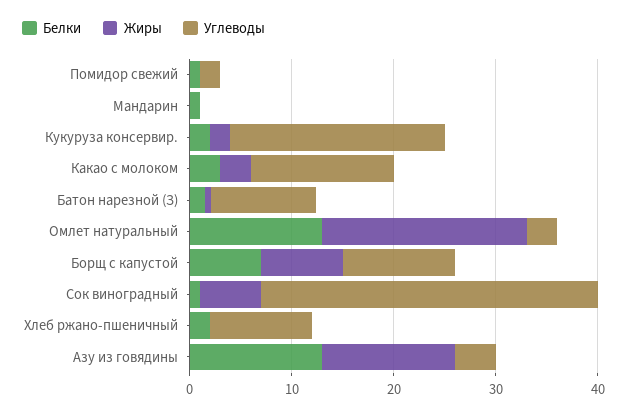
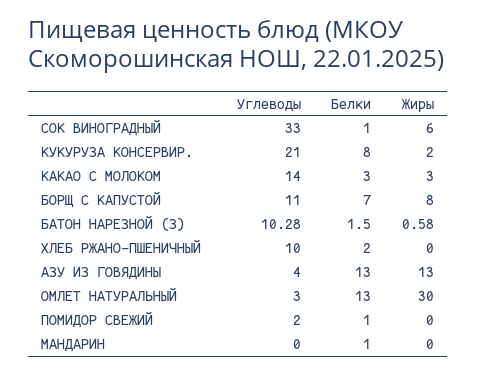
  {
    "Белки": {
      "Помидор свежий": 1,
      "Мандарин": 1,
-     "Кукуруза консервир.": 2,
+     "Кукуруза консервир.": 8,
      "Какао с молоком": 3,
      "Батон нарезной (З)": 1.5,
      "Омлет натуральный": 13,
      "Борщ с капустой": 7,
      "Сок виноградный": 1,
      "Хлеб ржано-пшеничный": 2,
      "Азу из говядины": 13
    },
    "Жиры": {
      "Помидор свежий": 0,
      "Мандарин": 0,
      "Кукуруза консервир.": 2,
      "Какао с молоком": 3,
      "Батон нарезной (З)": 0.58,
-     "Омлет натуральный": 20,
+     "Омлет натуральный": 30,
      "Борщ с капустой": 8,
      "Сок виноградный": 6,
      "Хлеб ржано-пшеничный": 0,
      "Азу из говядины": 13
    },
    "Углеводы": {
      "Помидор свежий": 2,
      "Мандарин": 0,
      "Кукуруза консервир.": 21,
      "Какао с молоком": 14,
      "Батон нарезной (З)": 10.28,
      "Омлет натуральный": 3,
      "Борщ с капустой": 11,
      "Сок виноградный": 33,
      "Хлеб ржано-пшеничный": 10,
      "Азу из говядины": 4
    }
  }

